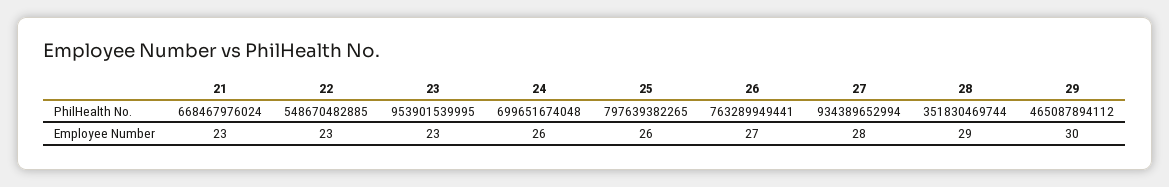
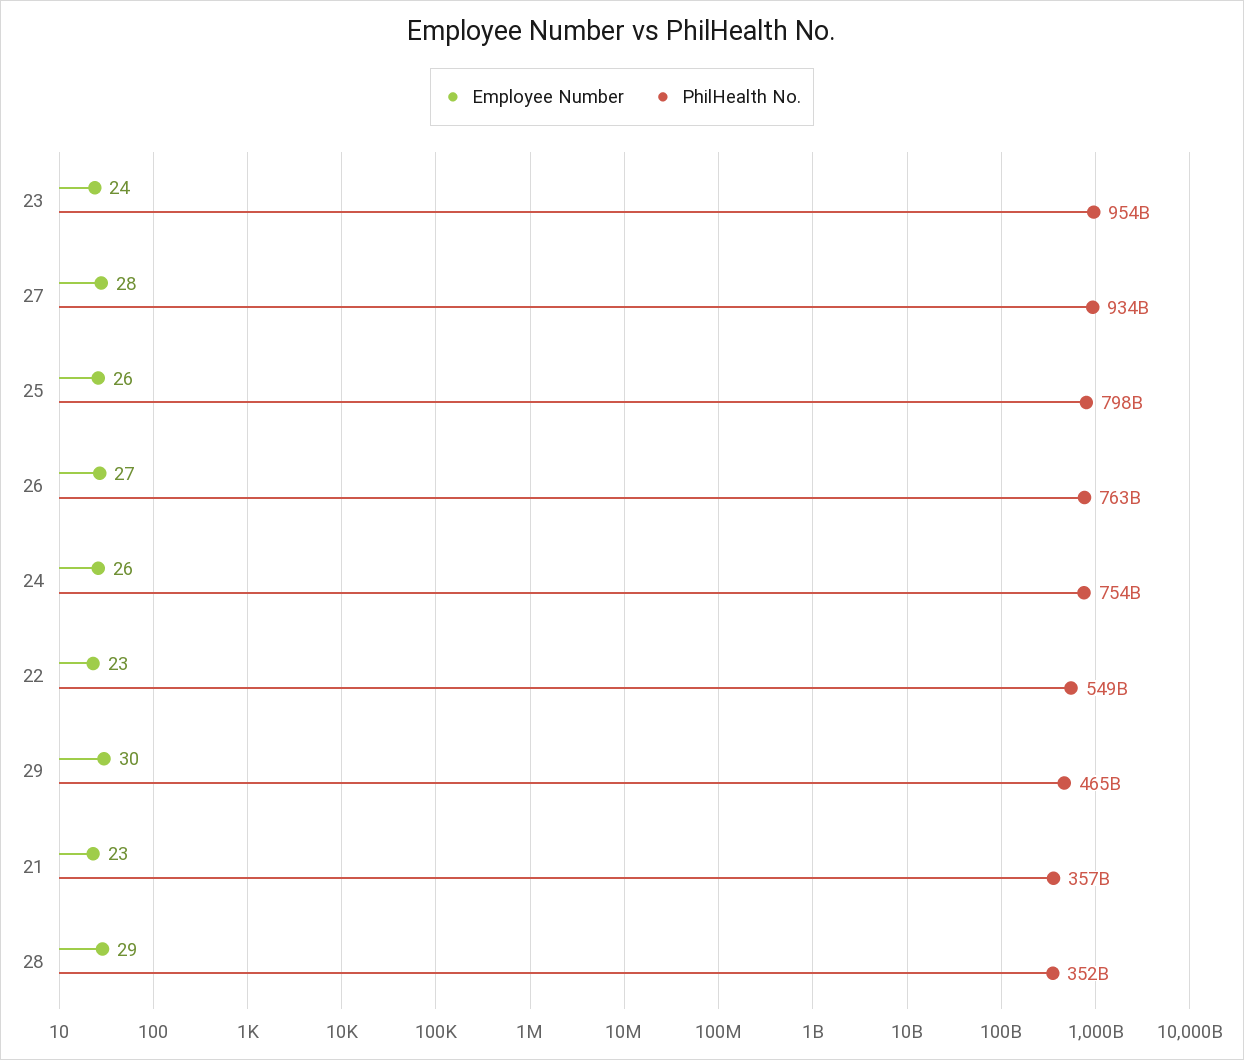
  {
    "PhilHealth No.": {
-     "21": 668467976024,
+     "21": 357000000000,
      "22": 548670482885,
      "23": 953901539995,
-     "24": 699651674048,
+     "24": 754000000000,
      "25": 797639382265,
      "26": 763289949441,
      "27": 934389652994,
      "28": 351830469744,
      "29": 465087894112
    },
    "Employee Number": {
      "21": 23,
      "22": 23,
-     "23": 23,
+     "23": 24,
      "24": 26,
      "25": 26,
      "26": 27,
      "27": 28,
      "28": 29,
      "29": 30
    }
  }

